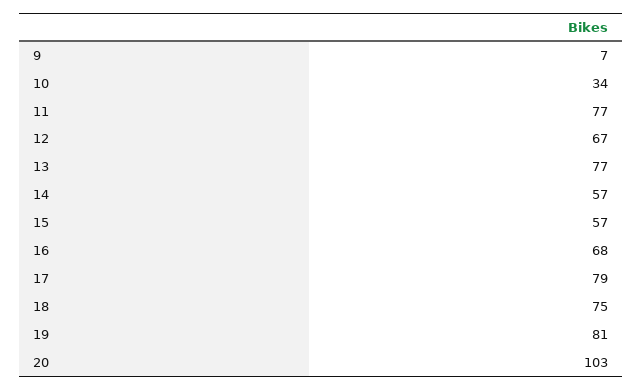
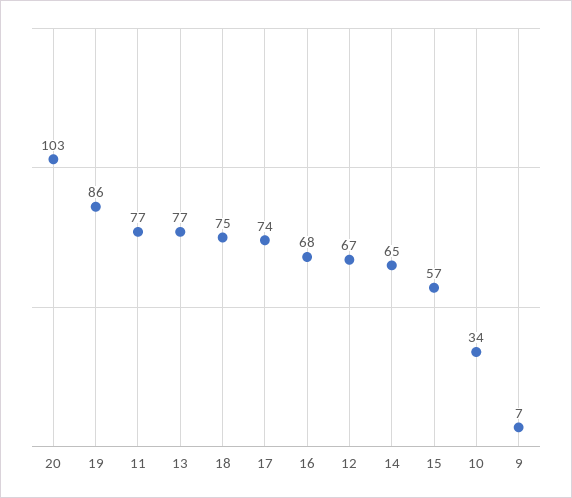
  {
    "9": 7,
    "10": 34,
    "11": 77,
    "12": 67,
    "13": 77,
-   "14": 57,
+   "14": 65,
    "15": 57,
    "16": 68,
-   "17": 79,
+   "17": 74,
    "18": 75,
-   "19": 81,
+   "19": 86,
    "20": 103
  }

